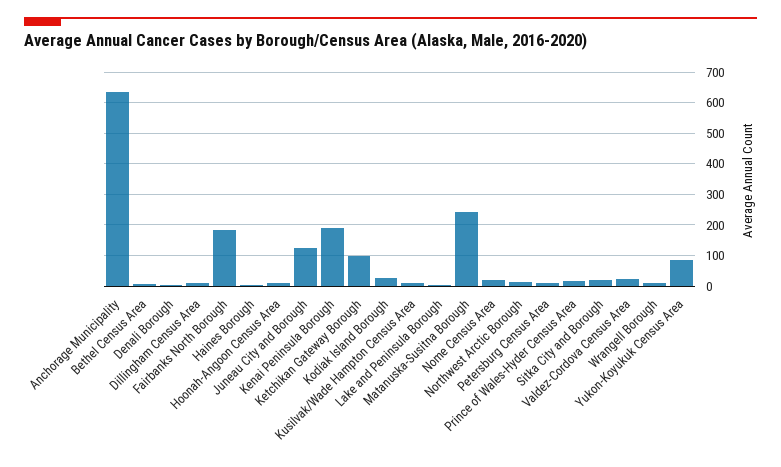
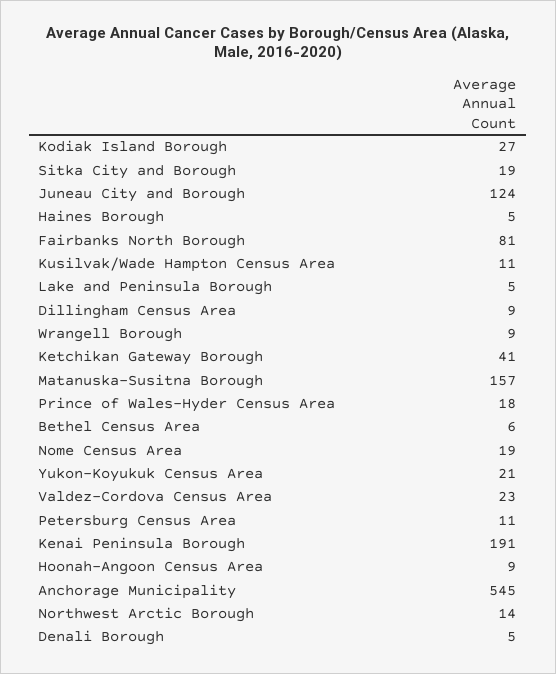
  {
-   "Anchorage Municipality": 640,
+   "Anchorage Municipality": 545,
    "Bethel Census Area": 6,
    "Denali Borough": 5,
    "Dillingham Census Area": 9,
-   "Fairbanks North Borough": 180,
+   "Fairbanks North Borough": 81,
    "Haines Borough": 5,
    "Hoonah-Angoon Census Area": 9,
    "Juneau City and Borough": 124,
    "Kenai Peninsula Borough": 191,
-   "Ketchikan Gateway Borough": 100,
+   "Ketchikan Gateway Borough": 41,
    "Kodiak Island Borough": 27,
    "Kusilvak/Wade Hampton Census Area": 11,
    "Lake and Peninsula Borough": 5,
-   "Matanuska-Susitna Borough": 240,
+   "Matanuska-Susitna Borough": 157,
    "Nome Census Area": 19,
    "Northwest Arctic Borough": 14,
    "Petersburg Census Area": 11,
    "Prince of Wales-Hyder Census Area": 18,
    "Sitka City and Borough": 19,
    "Valdez-Cordova Census Area": 23,
    "Wrangell Borough": 9,
-   "Yukon-Koyukuk Census Area": 80
+   "Yukon-Koyukuk Census Area": 21
  }

